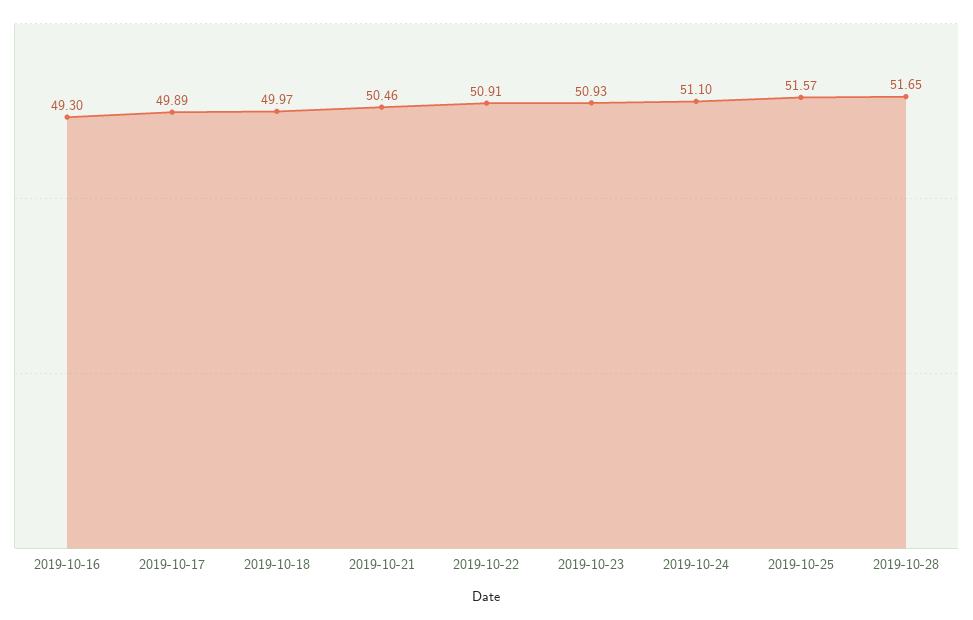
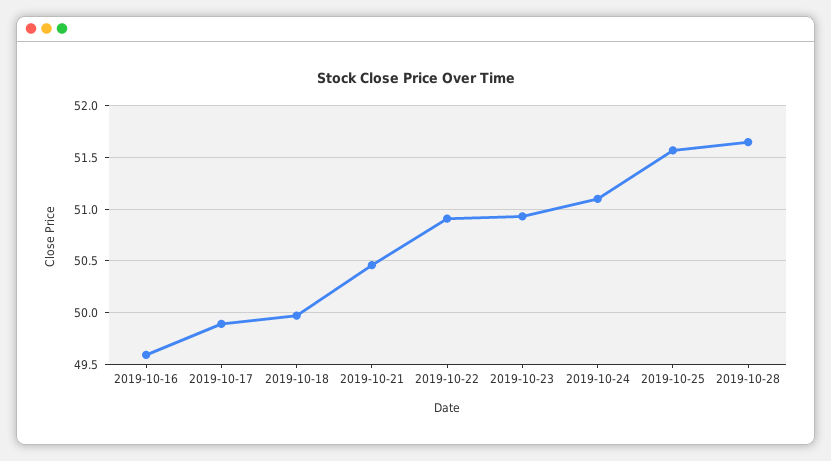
  {
-   "2019-10-16": 49.3,
+   "2019-10-16": 49.6,
    "2019-10-17": 49.89,
    "2019-10-18": 49.97,
    "2019-10-21": 50.46,
    "2019-10-22": 50.91,
    "2019-10-23": 50.93,
    "2019-10-24": 51.1,
    "2019-10-25": 51.57,
    "2019-10-28": 51.65
  }

